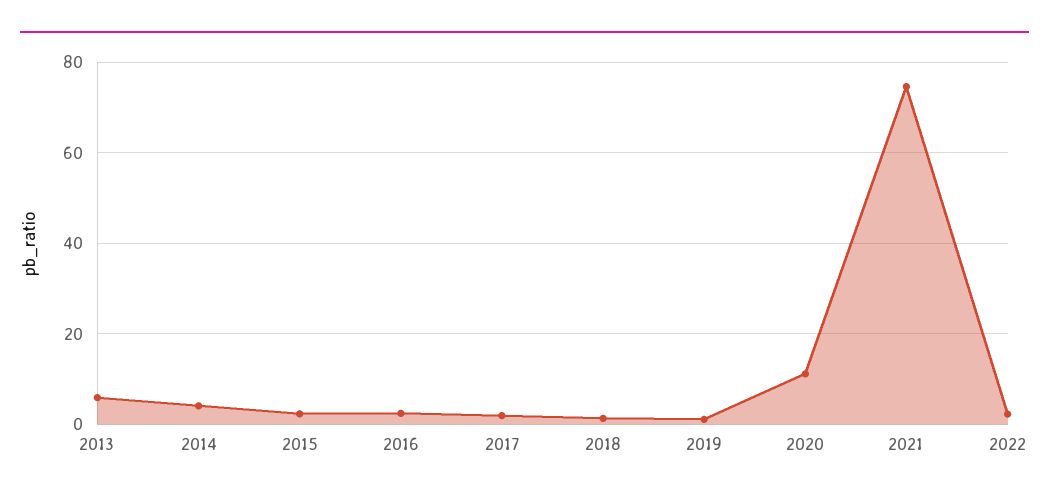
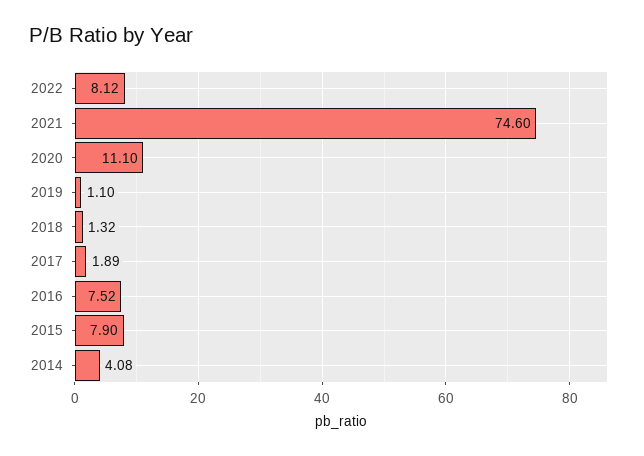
  {
-   "2013": 6,
    "2014": 4.08,
-   "2015": 2,
+   "2015": 7.9,
-   "2016": 2,
+   "2016": 7.52,
    "2017": 1.89,
    "2018": 1.32,
    "2019": 1.1,
    "2020": 11.1,
    "2021": 74.6,
-   "2022": 2
+   "2022": 8.12
  }

